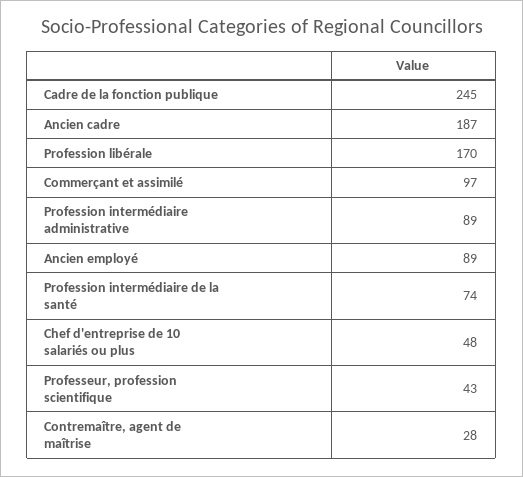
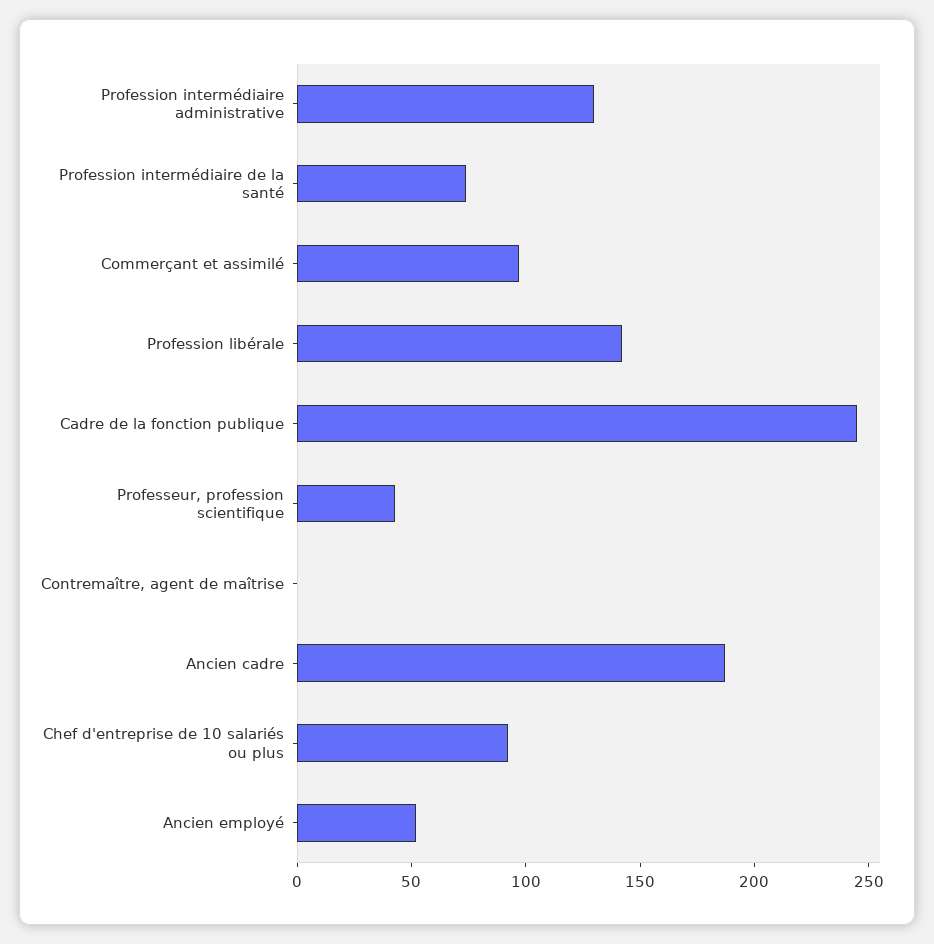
  {
    "Cadre de la fonction publique": 245,
    "Ancien cadre": 187,
-   "Profession libérale": 170,
+   "Profession libérale": 140,
    "Commerçant et assimilé": 97,
-   "Profession intermédiaire administrative": 89,
+   "Profession intermédiaire administrative": 130,
-   "Ancien employé": 89,
+   "Ancien employé": 50,
    "Profession intermédiaire de la santé": 74,
-   "Chef d'entreprise de 10 salariés ou plus": 48,
+   "Chef d'entreprise de 10 salariés ou plus": 90,
    "Professeur, profession scientifique": 43,
-   "Contremaître, agent de maîtrise": 28
+   "Contremaître, agent de maîtrise": 0
  }

